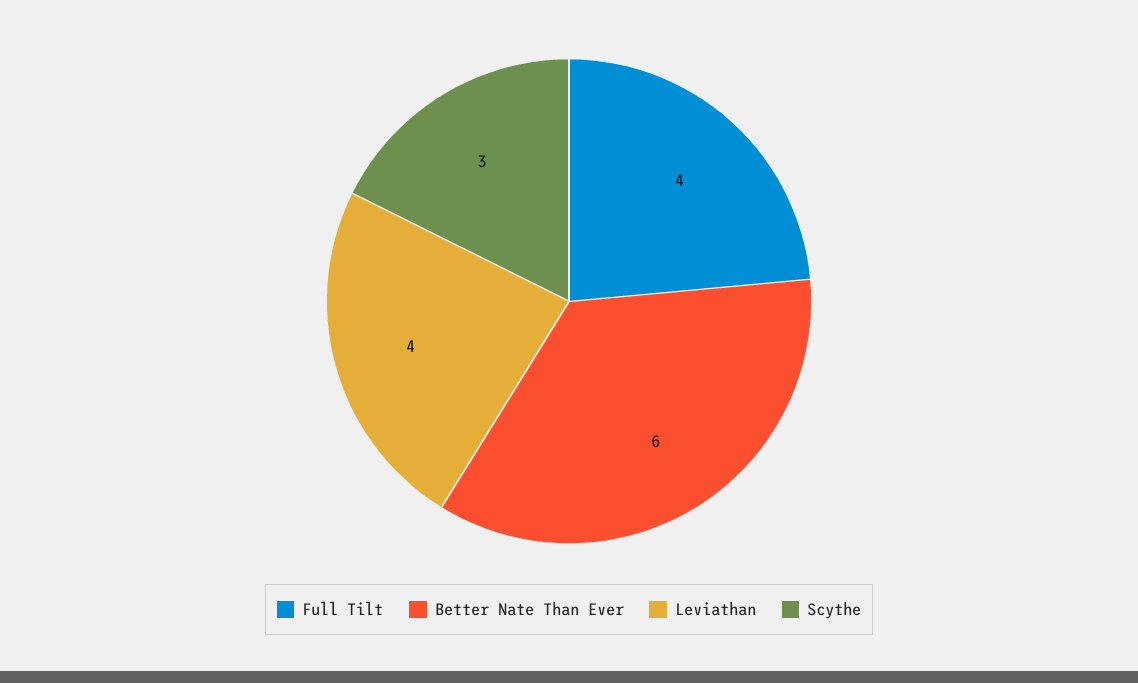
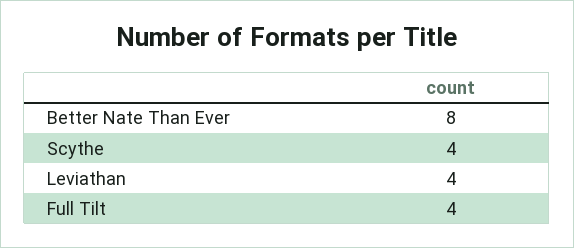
  {
    "Full Tilt": 4,
-   "Better Nate Than Ever": 6,
+   "Better Nate Than Ever": 8,
    "Leviathan": 4,
-   "Scythe": 3
+   "Scythe": 4
  }

